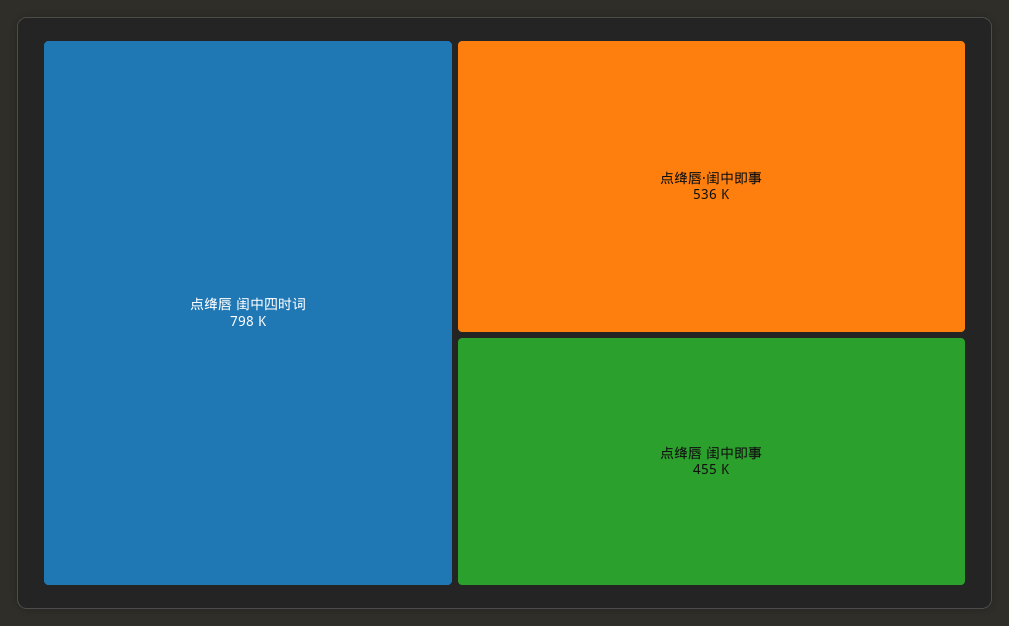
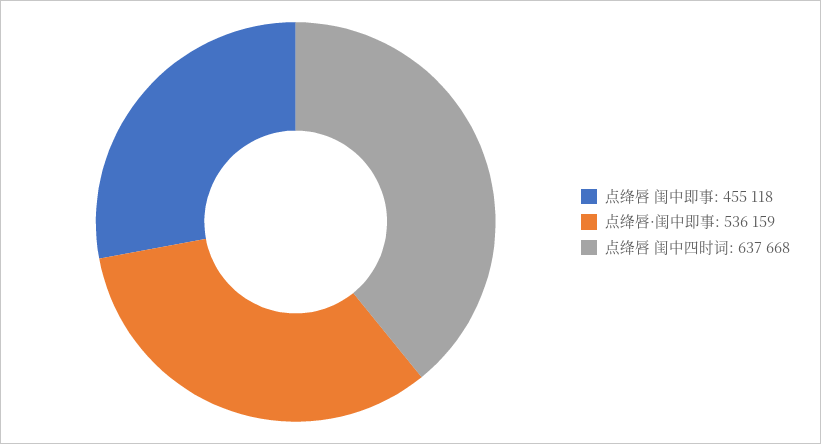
  {
-   "点绛唇 闺中四时词": 798000,
+   "点绛唇 闺中四时词": 637668,
    "点绛唇·闺中即事": 536159,
    "点绛唇 闺中即事": 455118
  }

